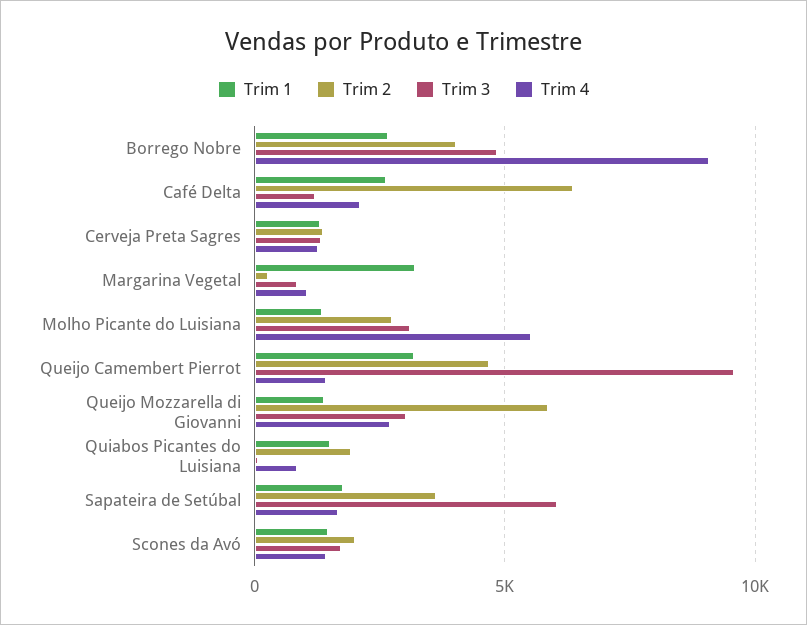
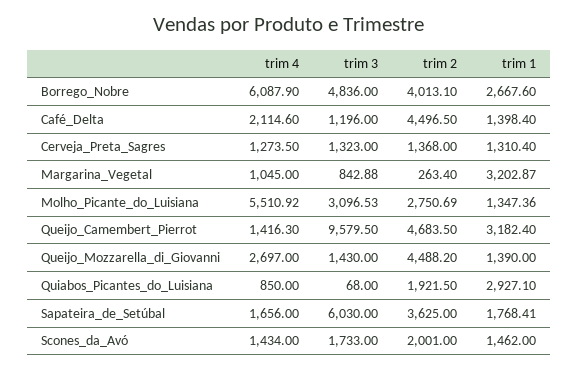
  {
    "Trim 1": {
      "Borrego Nobre": 2667.6,
-     "Café Delta": 2500,
+     "Café Delta": 1398.4,
      "Cerveja Preta Sagres": 1310.4,
      "Margarina Vegetal": 3202.87,
      "Molho Picante do Luisiana": 1347.36,
      "Queijo Camembert Pierrot": 3182.4,
      "Queijo Mozzarella di Giovanni": 1390,
-     "Quiabos Picantes do Luisiana": 1500,
+     "Quiabos Picantes do Luisiana": 2927.1,
      "Sapateira de Setúbal": 1768.41,
      "Scones da Avó": 1462
    },
    "Trim 2": {
      "Borrego Nobre": 4013.1,
-     "Café Delta": 6500,
+     "Café Delta": 4496.5,
      "Cerveja Preta Sagres": 1368,
      "Margarina Vegetal": 263.4,
      "Molho Picante do Luisiana": 2750.69,
      "Queijo Camembert Pierrot": 4683.5,
-     "Queijo Mozzarella di Giovanni": 6000,
+     "Queijo Mozzarella di Giovanni": 4488.2,
      "Quiabos Picantes do Luisiana": 1921.5,
      "Sapateira de Setúbal": 3625,
      "Scones da Avó": 2001
    },
    "Trim 3": {
      "Borrego Nobre": 4836,
      "Café Delta": 1196,
      "Cerveja Preta Sagres": 1323,
      "Margarina Vegetal": 842.88,
      "Molho Picante do Luisiana": 3096.53,
      "Queijo Camembert Pierrot": 9579.5,
-     "Queijo Mozzarella di Giovanni": 3000,
+     "Queijo Mozzarella di Giovanni": 1430,
      "Quiabos Picantes do Luisiana": 68,
      "Sapateira de Setúbal": 6030,
      "Scones da Avó": 1733
    },
    "Trim 4": {
-     "Borrego Nobre": 9000,
+     "Borrego Nobre": 6087.9,
      "Café Delta": 2114.6,
      "Cerveja Preta Sagres": 1273.5,
      "Margarina Vegetal": 1045,
      "Molho Picante do Luisiana": 5510.92,
      "Queijo Camembert Pierrot": 1416.3,
      "Queijo Mozzarella di Giovanni": 2697,
      "Quiabos Picantes do Luisiana": 850,
      "Sapateira de Setúbal": 1656,
      "Scones da Avó": 1434
    }
  }

